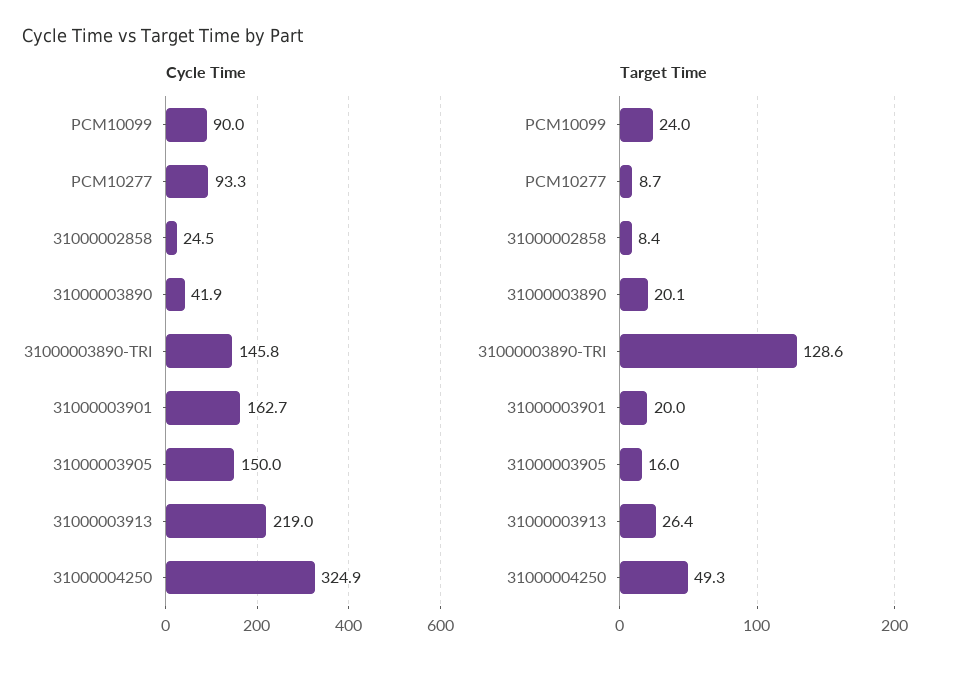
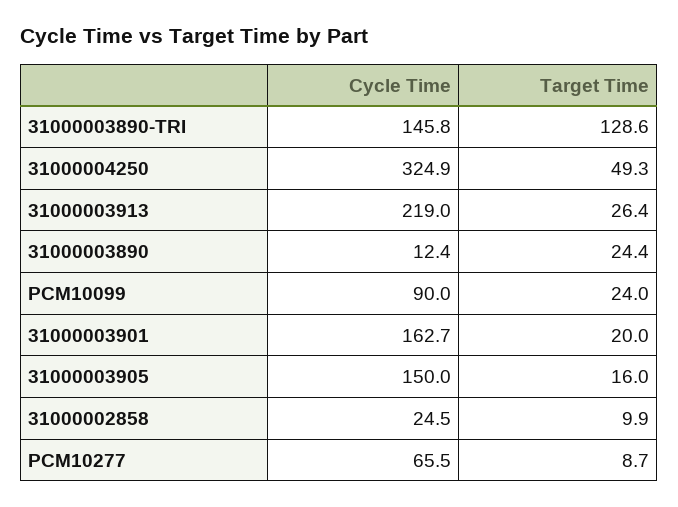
  {
    "Cycle Time": {
      "PCM10099": 90,
-     "PCM10277": 93.3,
+     "PCM10277": 65.5,
      "31000002858": 24.5,
-     "31000003890": 41.9,
+     "31000003890": 12.4,
      "31000003890-TRI": 145.8,
      "31000003901": 162.7,
      "31000003905": 150,
      "31000003913": 219,
      "31000004250": 324.9
    },
    "Target Time": {
      "PCM10099": 24,
      "PCM10277": 8.7,
-     "31000002858": 8.4,
+     "31000002858": 9.9,
-     "31000003890": 20.1,
+     "31000003890": 24.4,
      "31000003890-TRI": 128.6,
      "31000003901": 20,
      "31000003905": 16,
      "31000003913": 26.4,
      "31000004250": 49.3
    }
  }

